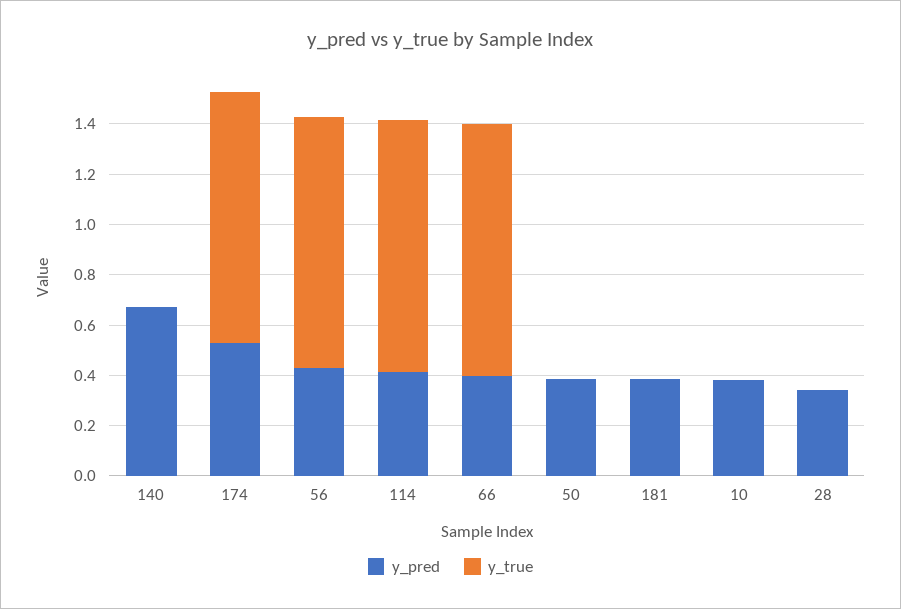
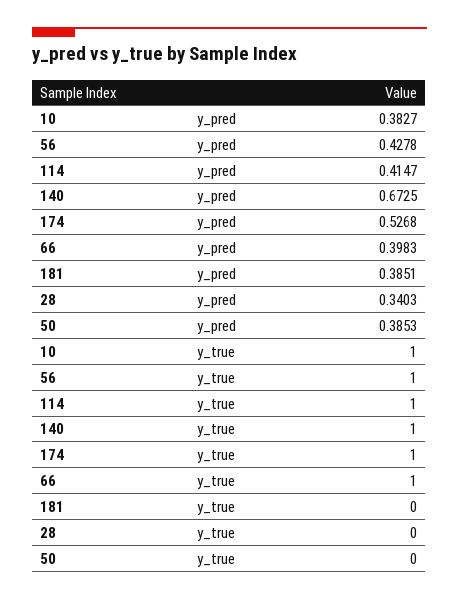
  {
    "y_pred": {
      "140": 0.6725,
      "174": 0.5268,
      "56": 0.4278,
      "114": 0.4147,
      "66": 0.3983,
      "50": 0.3853,
      "181": 0.3851,
      "10": 0.3827,
      "28": 0.3403
    },
    "y_true": {
-     "140": 0,
+     "140": 1,
      "174": 1,
      "56": 1,
      "114": 1,
      "66": 1,
      "50": 0,
      "181": 0,
-     "10": 0,
+     "10": 1,
      "28": 0
    }
  }

